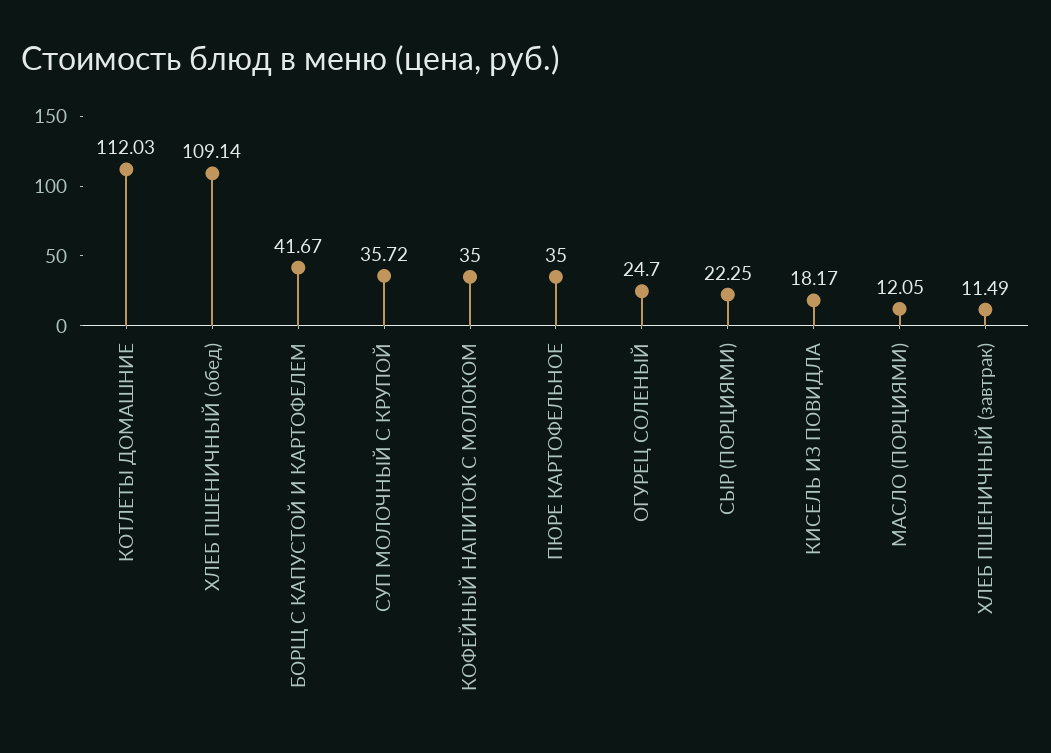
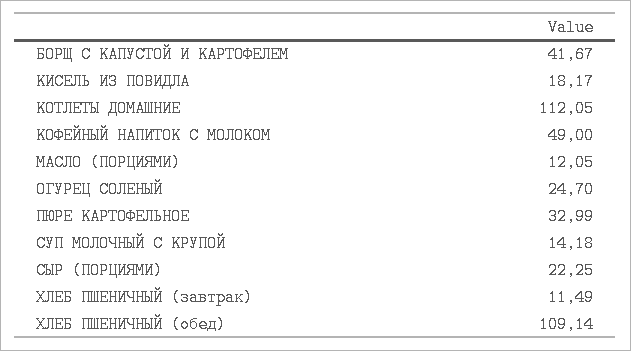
  {
-   "КОТЛЕТЫ ДОМАШНИЕ": 112.03,
+   "КОТЛЕТЫ ДОМАШНИЕ": 112.05,
    "ХЛЕБ ПШЕНИЧНЫЙ (обед)": 109.14,
    "БОРЩ С КАПУСТОЙ И КАРТОФЕЛЕМ": 41.67,
-   "СУП МОЛОЧНЫЙ С КРУПОЙ": 35.72,
+   "СУП МОЛОЧНЫЙ С КРУПОЙ": 14.18,
-   "КОФЕЙНЫЙ НАПИТОК С МОЛОКОМ": 35,
+   "КОФЕЙНЫЙ НАПИТОК С МОЛОКОМ": 49,
-   "ПЮРЕ КАРТОФЕЛЬНОЕ": 35,
+   "ПЮРЕ КАРТОФЕЛЬНОЕ": 32.99,
    "ОГУРЕЦ СОЛЕНЫЙ": 24.7,
    "СЫР (ПОРЦИЯМИ)": 22.25,
    "КИСЕЛЬ ИЗ ПОВИДЛА": 18.17,
    "МАСЛО (ПОРЦИЯМИ)": 12.05,
    "ХЛЕБ ПШЕНИЧНЫЙ (завтрак)": 11.49
  }

